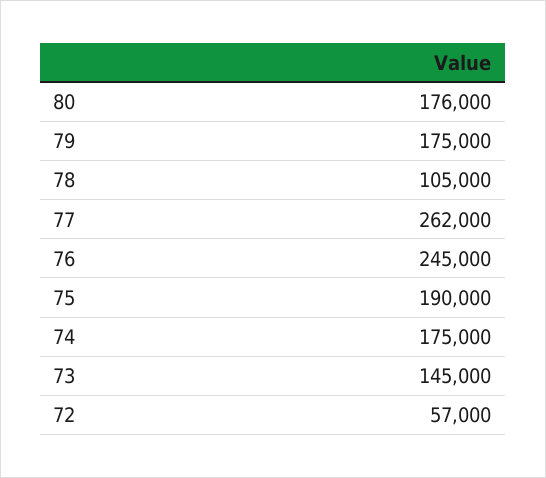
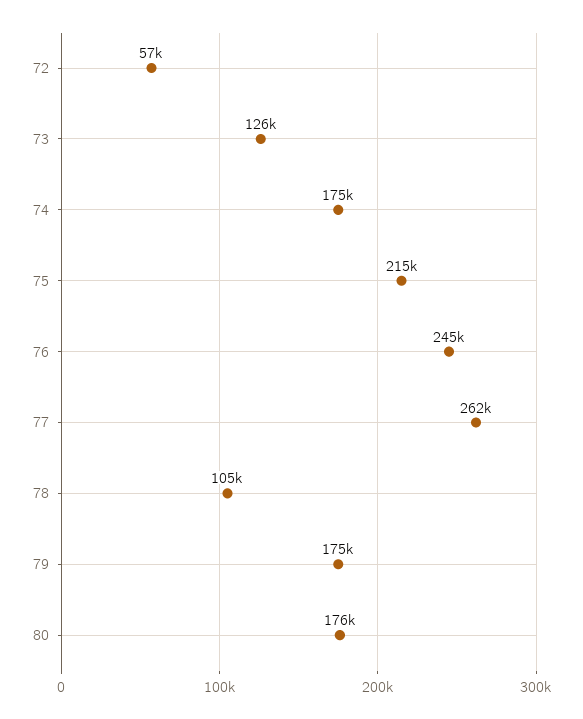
  {
    "80": 176000,
    "79": 175000,
    "78": 105000,
    "77": 262000,
    "76": 245000,
-   "75": 190000,
+   "75": 215000,
    "74": 175000,
-   "73": 145000,
+   "73": 126000,
    "72": 57000
  }

